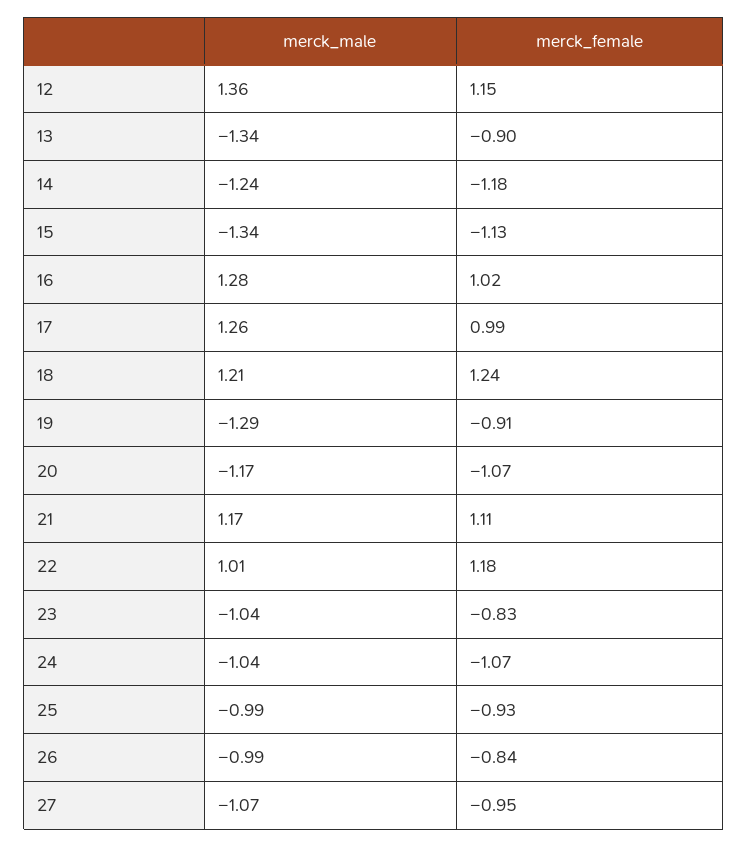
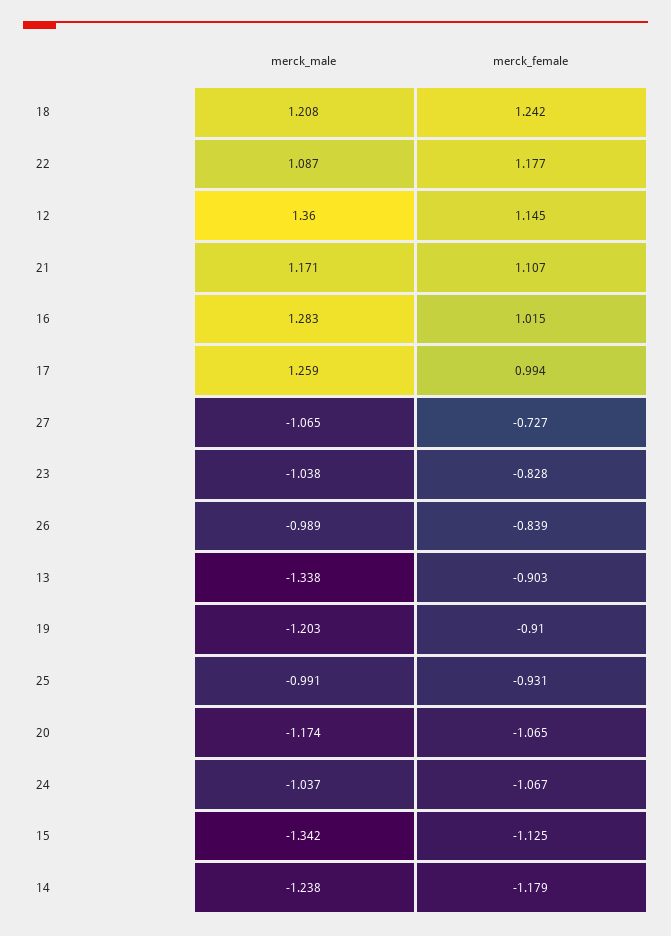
  {
    "merck_male": {
      "12": 1.36,
      "13": -1.338,
      "14": -1.238,
      "15": -1.342,
      "16": 1.283,
      "17": 1.259,
      "18": 1.208,
-     "19": -1.29,
+     "19": -1.203,
      "20": -1.174,
      "21": 1.171,
-     "22": 1.01,
+     "22": 1.087,
      "23": -1.038,
      "24": -1.037,
      "25": -0.991,
      "26": -0.989,
      "27": -1.065
    },
    "merck_female": {
      "12": 1.145,
      "13": -0.903,
      "14": -1.179,
      "15": -1.125,
      "16": 1.015,
      "17": 0.994,
      "18": 1.242,
      "19": -0.91,
      "20": -1.065,
      "21": 1.107,
      "22": 1.177,
      "23": -0.828,
      "24": -1.067,
      "25": -0.931,
      "26": -0.839,
-     "27": -0.95
+     "27": -0.727
    }
  }

